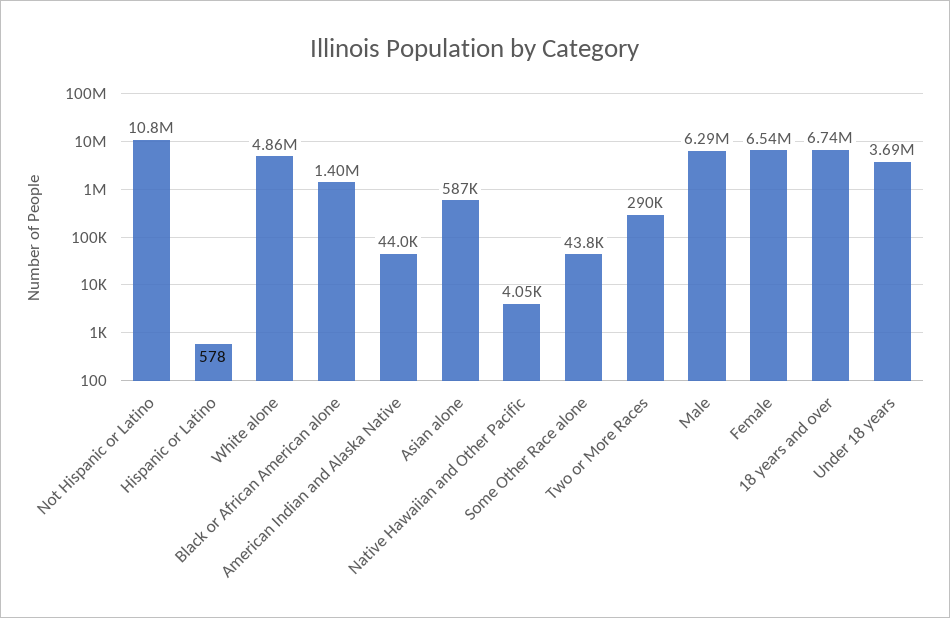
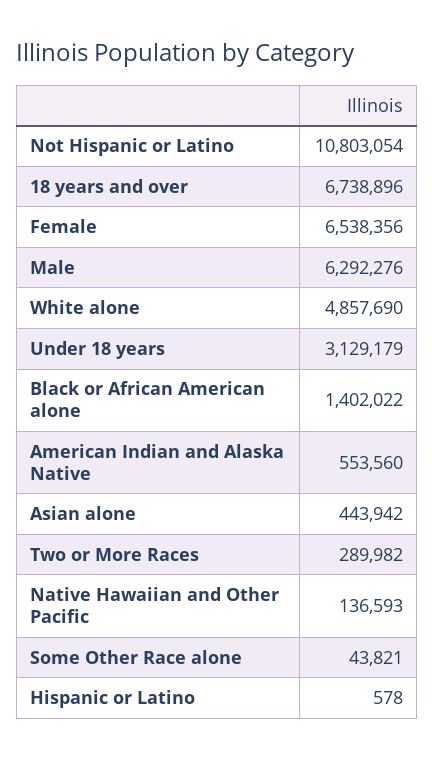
  {
    "Not Hispanic or Latino": 10803054,
    "Hispanic or Latino": 578,
    "White alone": 4857690,
    "Black or African American alone": 1402022,
-   "American Indian and Alaska Native": 44000,
+   "American Indian and Alaska Native": 553560,
-   "Asian alone": 587000,
+   "Asian alone": 443942,
-   "Native Hawaiian and Other Pacific": 4050,
+   "Native Hawaiian and Other Pacific": 136593,
    "Some Other Race alone": 43821,
    "Two or More Races": 289982,
    "Male": 6292276,
    "Female": 6538356,
    "18 years and over": 6738896,
-   "Under 18 years": 3690000
+   "Under 18 years": 3129179
  }

